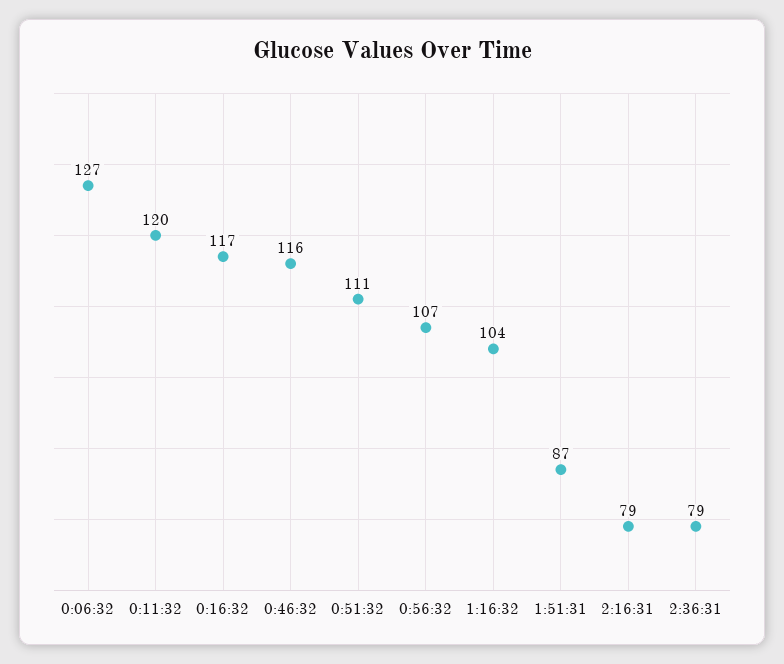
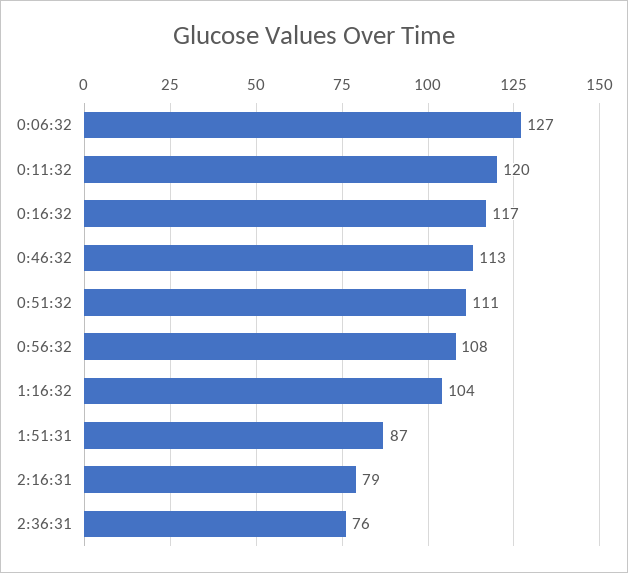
  {
    "0:06:32": 127,
    "0:11:32": 120,
    "0:16:32": 117,
-   "0:46:32": 116,
+   "0:46:32": 113,
    "0:51:32": 111,
-   "0:56:32": 107,
+   "0:56:32": 108,
    "1:16:32": 104,
    "1:51:31": 87,
    "2:16:31": 79,
-   "2:36:31": 79
+   "2:36:31": 76
  }

